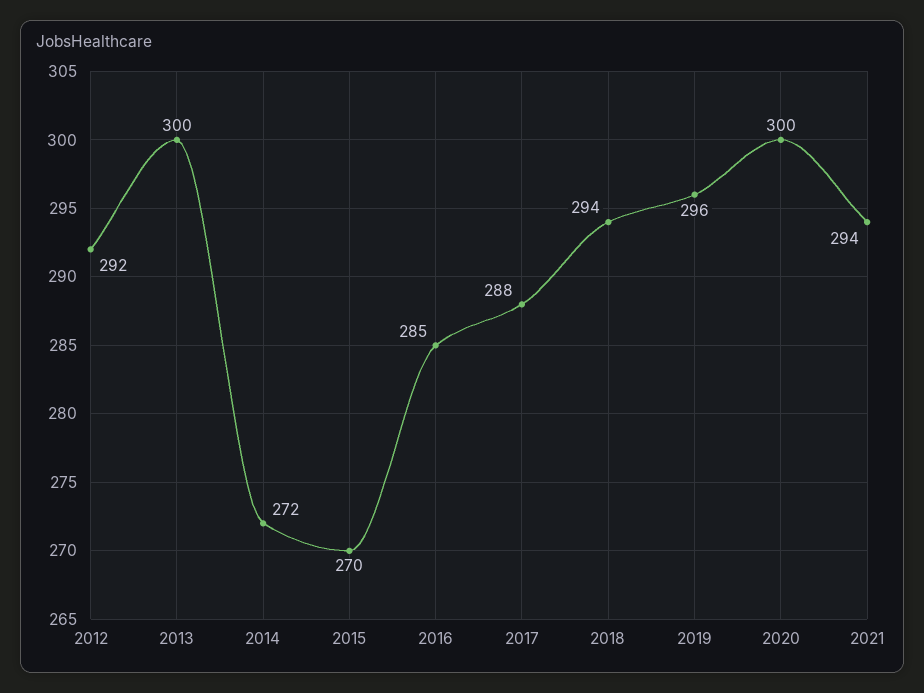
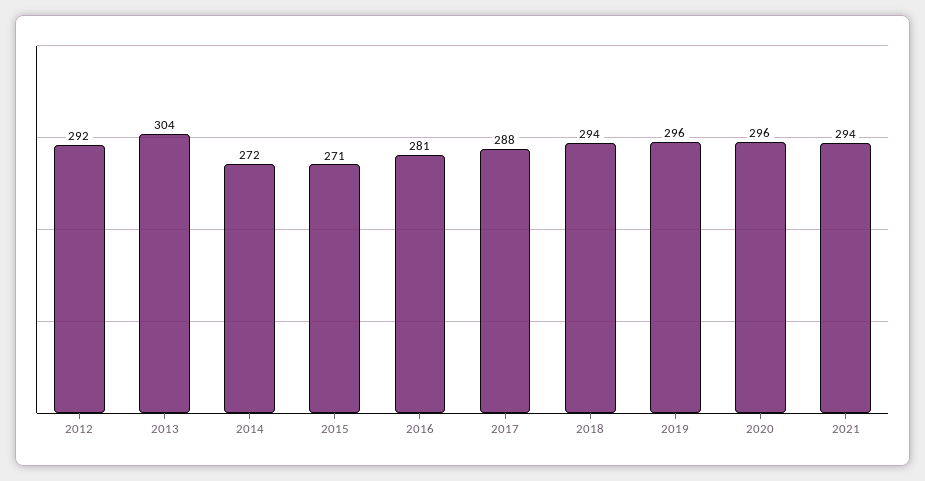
  {
    "2012": 292,
-   "2013": 300,
+   "2013": 304,
    "2014": 272,
-   "2015": 270,
+   "2015": 271,
-   "2016": 285,
+   "2016": 281,
    "2017": 288,
    "2018": 294,
    "2019": 296,
-   "2020": 300,
+   "2020": 296,
    "2021": 294
  }

